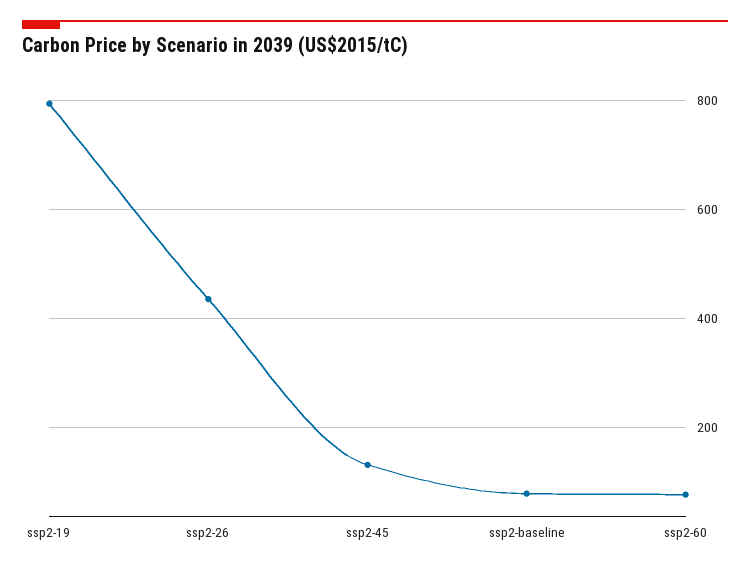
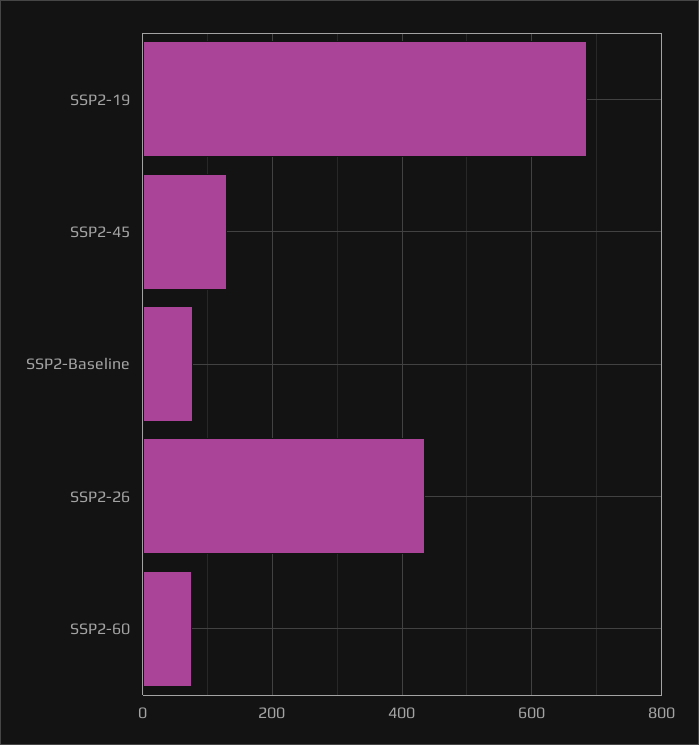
  {
-   "ssp2-19": 800,
+   "ssp2-19": 680,
    "ssp2-26": 440,
    "ssp2-45": 140,
    "ssp2-baseline": 80,
    "ssp2-60": 80
  }

